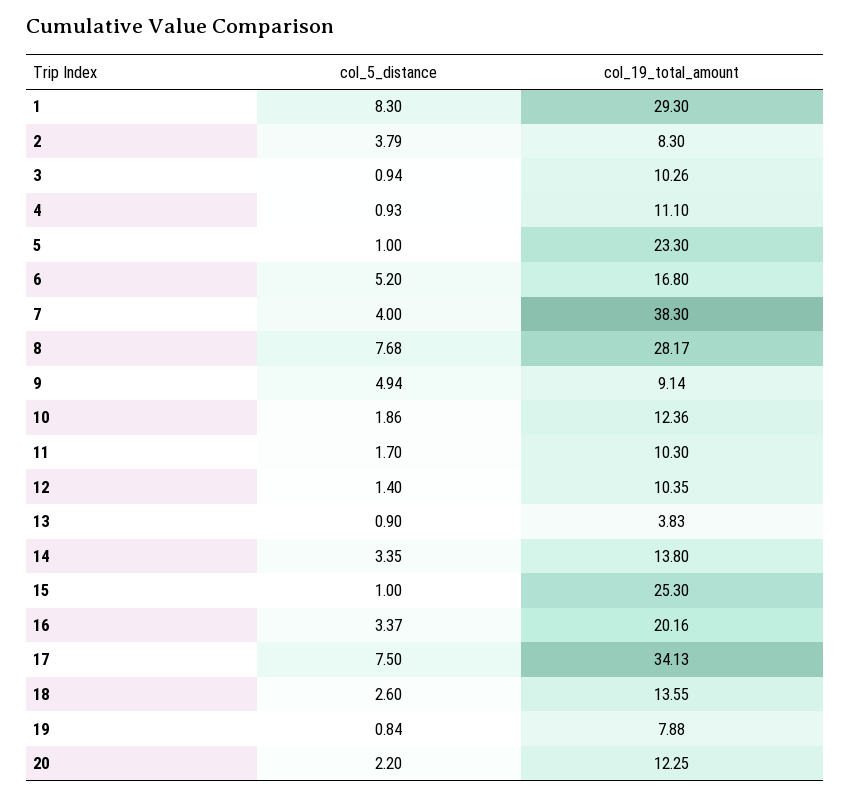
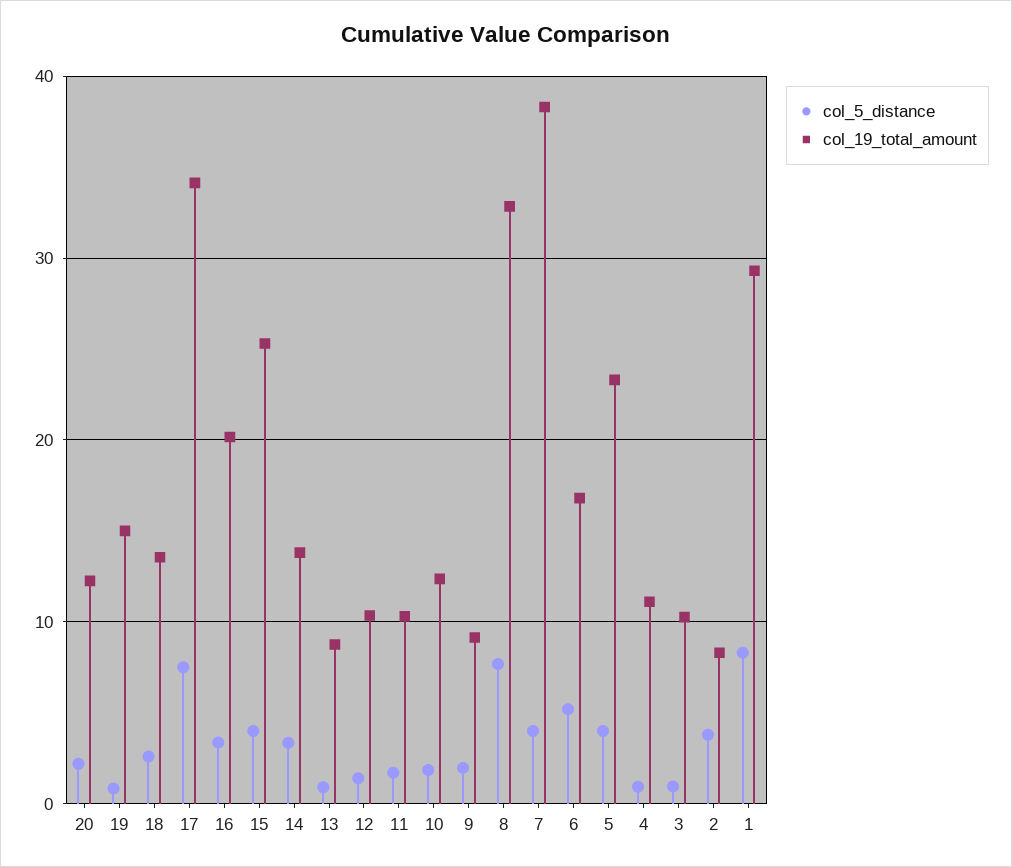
  {
    "col_5_distance": {
      "1": 8.3,
      "2": 3.79,
      "3": 0.94,
      "4": 0.93,
-     "5": 1,
+     "5": 4,
      "6": 5.2,
      "7": 4,
      "8": 7.68,
-     "9": 4.94,
+     "9": 2,
      "10": 1.86,
      "11": 1.7,
      "12": 1.4,
      "13": 0.9,
      "14": 3.35,
-     "15": 1,
+     "15": 4,
      "16": 3.37,
      "17": 7.5,
      "18": 2.6,
      "19": 0.84,
      "20": 2.2
    },
    "col_19_total_amount": {
      "1": 29.3,
      "2": 8.3,
      "3": 10.26,
      "4": 11.1,
      "5": 23.3,
      "6": 16.8,
      "7": 38.3,
-     "8": 28.17,
+     "8": 33,
      "9": 9.14,
      "10": 12.36,
      "11": 10.3,
      "12": 10.35,
-     "13": 3.83,
+     "13": 9,
      "14": 13.8,
      "15": 25.3,
      "16": 20.16,
      "17": 34.13,
      "18": 13.55,
-     "19": 7.88,
+     "19": 15,
      "20": 12.25
    }
  }

